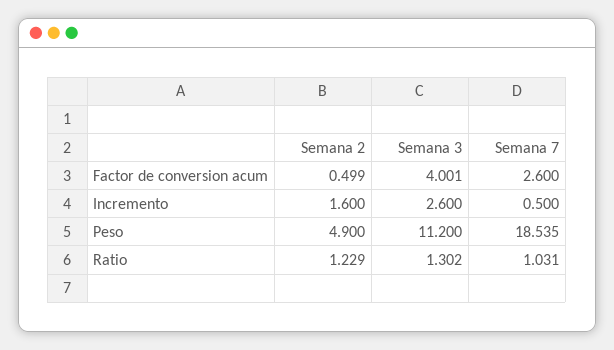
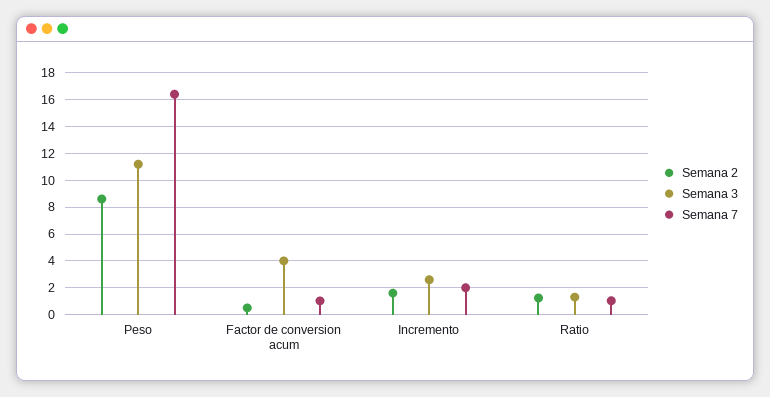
  {
    "Semana 2": {
      "Factor de conversion acum": 0.499,
      "Incremento": 1.6,
-     "Peso": 4.9,
+     "Peso": 8.5,
      "Ratio": 1.229
    },
    "Semana 3": {
      "Factor de conversion acum": 4.001,
      "Incremento": 2.6,
      "Peso": 11.2,
      "Ratio": 1.302
    },
    "Semana 7": {
-     "Factor de conversion acum": 2.6,
+     "Factor de conversion acum": 1,
-     "Incremento": 0.5,
+     "Incremento": 2,
-     "Peso": 18.535,
+     "Peso": 16.5,
      "Ratio": 1.031
    }
  }

